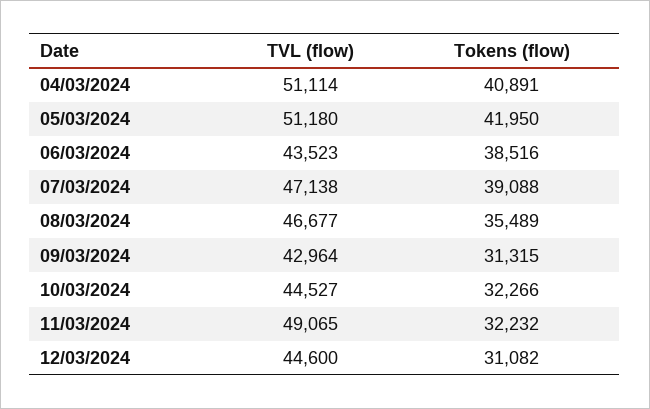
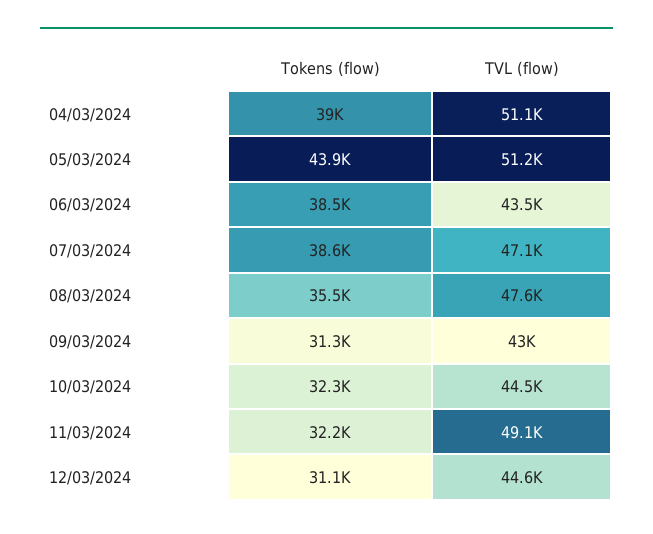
  {
    "TVL (flow)": {
      "04/03/2024": 51114,
      "05/03/2024": 51180,
      "06/03/2024": 43523,
      "07/03/2024": 47138,
-     "08/03/2024": 46677,
+     "08/03/2024": 47600,
      "09/03/2024": 42964,
      "10/03/2024": 44527,
      "11/03/2024": 49065,
      "12/03/2024": 44600
    },
    "Tokens (flow)": {
-     "04/03/2024": 40891,
+     "04/03/2024": 39000,
-     "05/03/2024": 41950,
+     "05/03/2024": 43900,
      "06/03/2024": 38516,
-     "07/03/2024": 39088,
+     "07/03/2024": 38600,
      "08/03/2024": 35489,
      "09/03/2024": 31315,
      "10/03/2024": 32266,
      "11/03/2024": 32232,
      "12/03/2024": 31082
    }
  }

